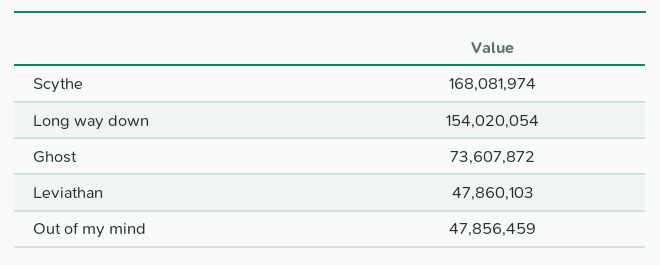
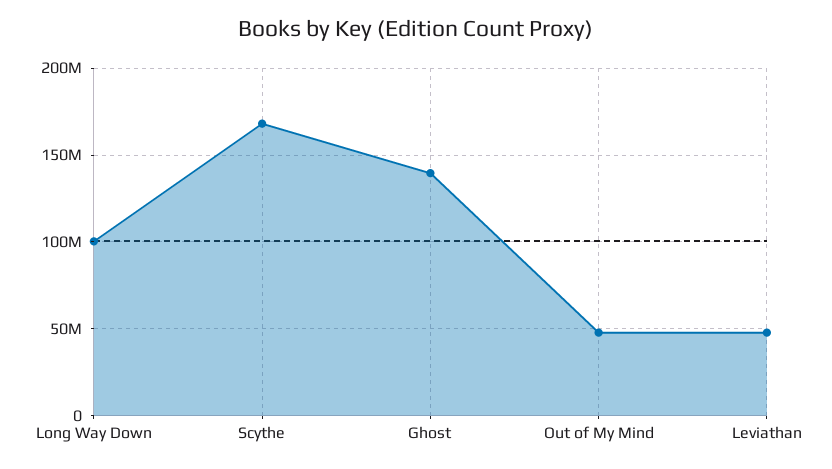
  {
    "Scythe": 168081974,
-   "Long way down": 154020054,
+   "Long way down": 100000000,
-   "Ghost": 73607872,
+   "Ghost": 140000000,
    "Leviathan": 47860103,
    "Out of my mind": 47856459
  }

